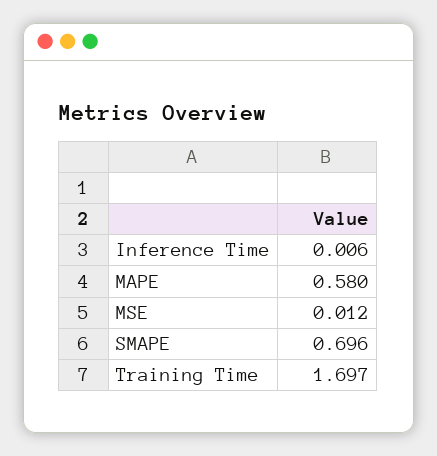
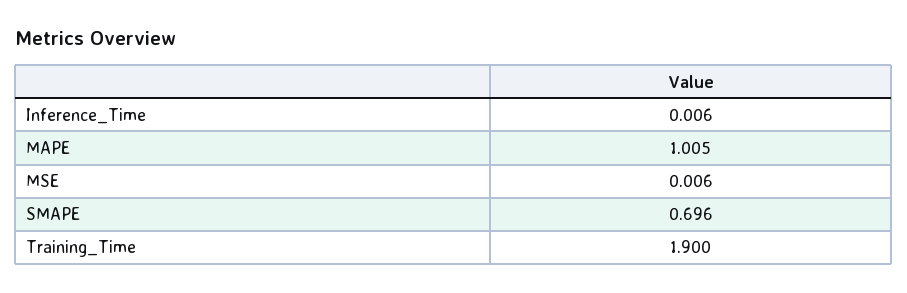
  {
    "Inference Time": 0.006,
-   "MAPE": 0.58,
+   "MAPE": 1.005,
-   "MSE": 0.012,
+   "MSE": 0.006,
    "SMAPE": 0.696,
-   "Training Time": 1.697
+   "Training Time": 1.9
  }

